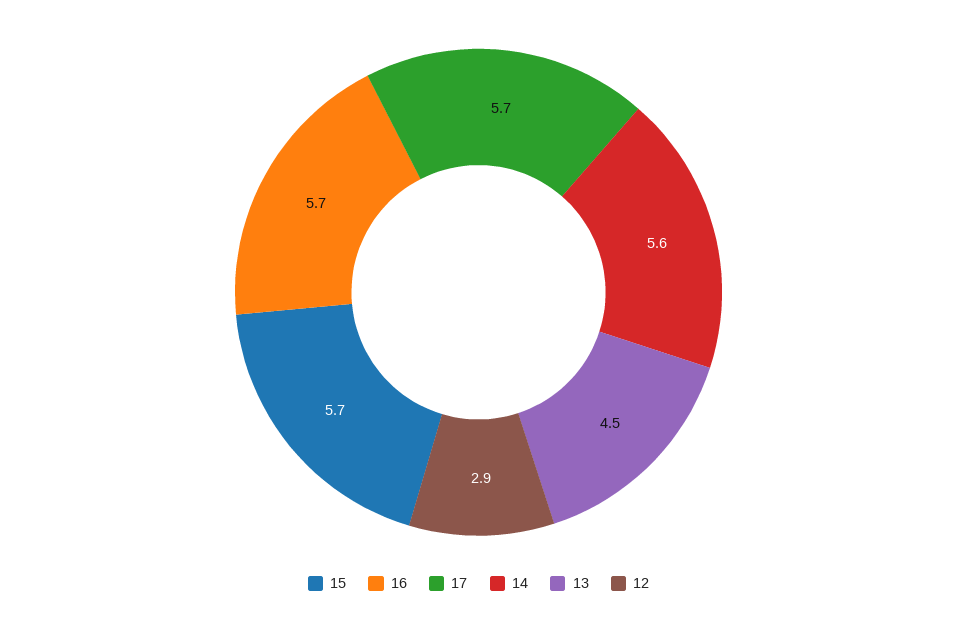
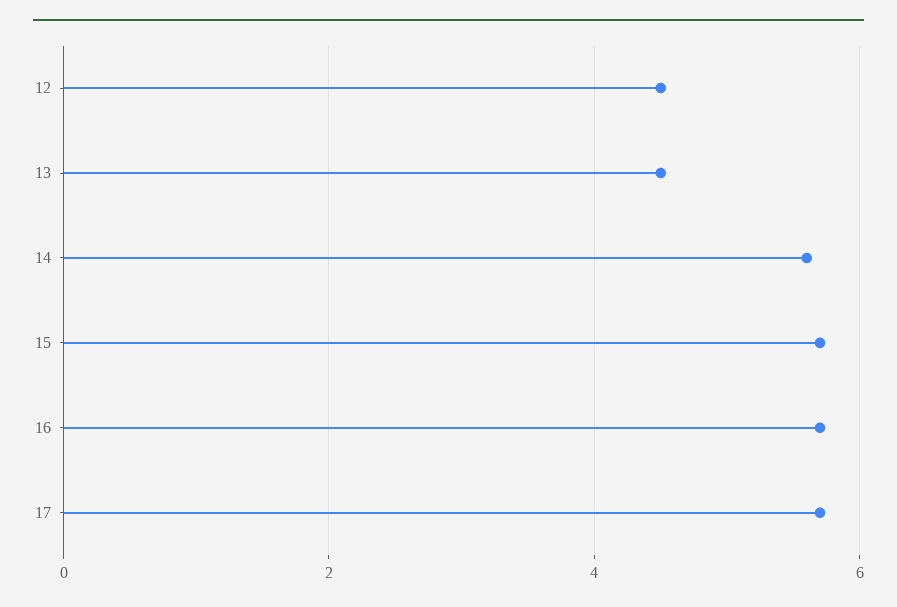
  {
    "15": 5.7,
    "16": 5.7,
    "17": 5.7,
    "14": 5.6,
    "13": 4.5,
-   "12": 2.9
+   "12": 4.5
  }

